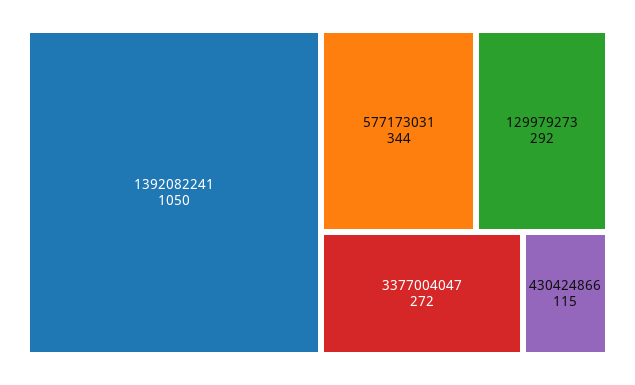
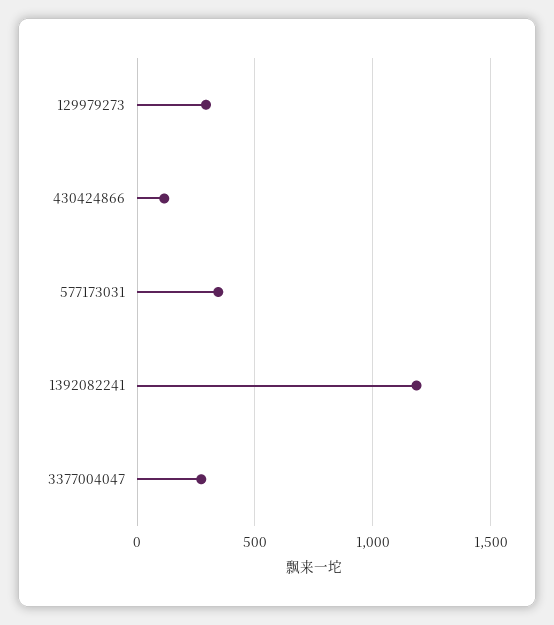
  {
-   "1392082241": 1050,
+   "1392082241": 1200,
    "577173031": 344,
    "129979273": 292,
    "3377004047": 272,
    "430424866": 115
  }

